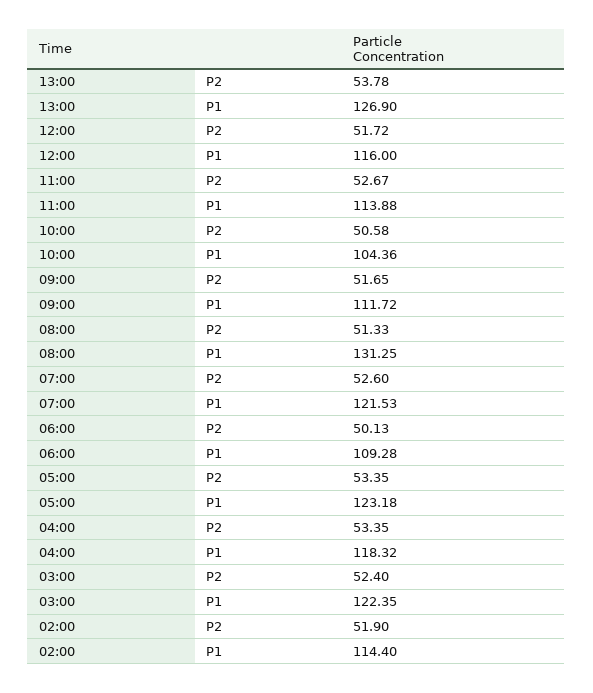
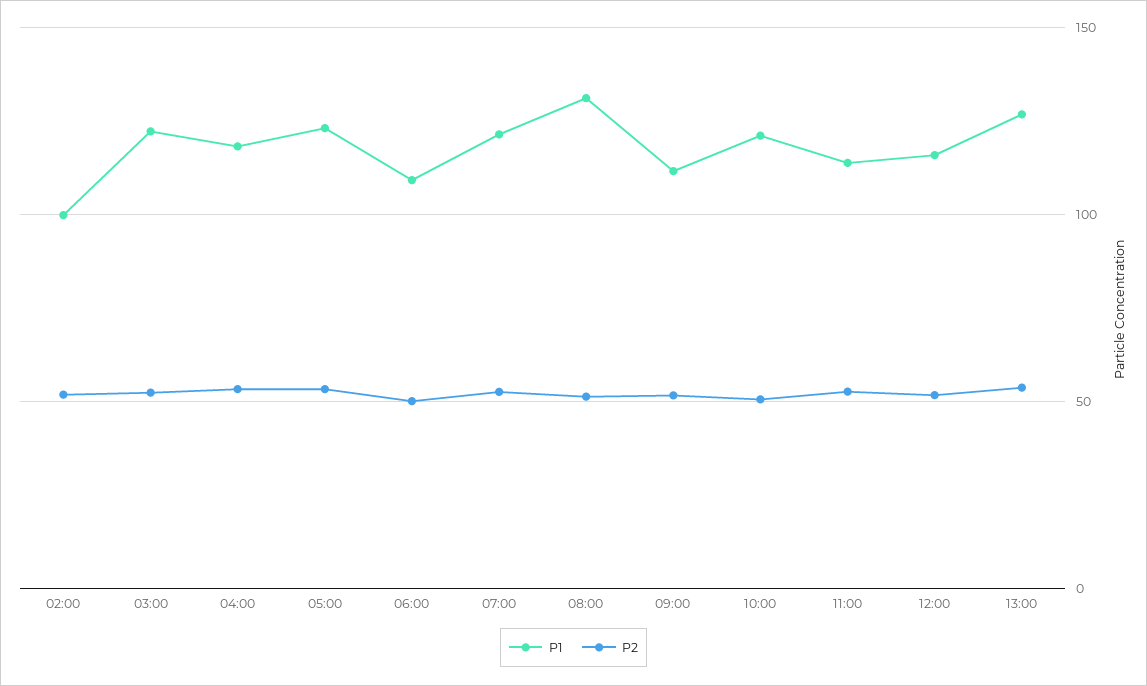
  {
    "P2": {
      "13:00": 53.78,
      "12:00": 51.72,
      "11:00": 52.67,
      "10:00": 50.58,
      "09:00": 51.65,
      "08:00": 51.33,
      "07:00": 52.6,
      "06:00": 50.13,
      "05:00": 53.35,
      "04:00": 53.35,
      "03:00": 52.4,
      "02:00": 51.9
    },
    "P1": {
      "13:00": 126.9,
      "12:00": 116,
      "11:00": 113.88,
-     "10:00": 104.36,
+     "10:00": 120,
      "09:00": 111.72,
      "08:00": 131.25,
      "07:00": 121.53,
      "06:00": 109.28,
      "05:00": 123.18,
      "04:00": 118.32,
      "03:00": 122.35,
-     "02:00": 114.4
+     "02:00": 100
    }
  }

